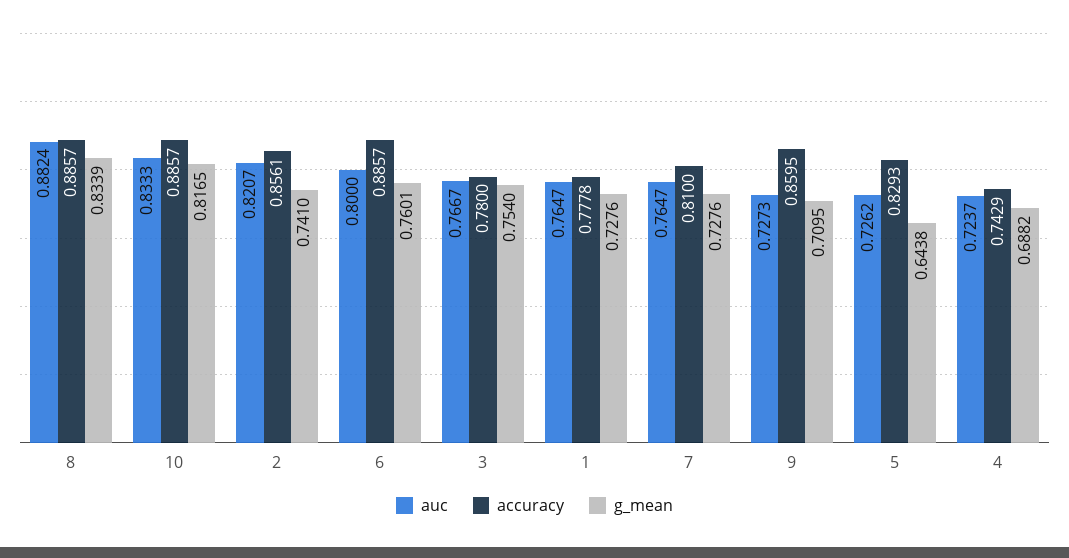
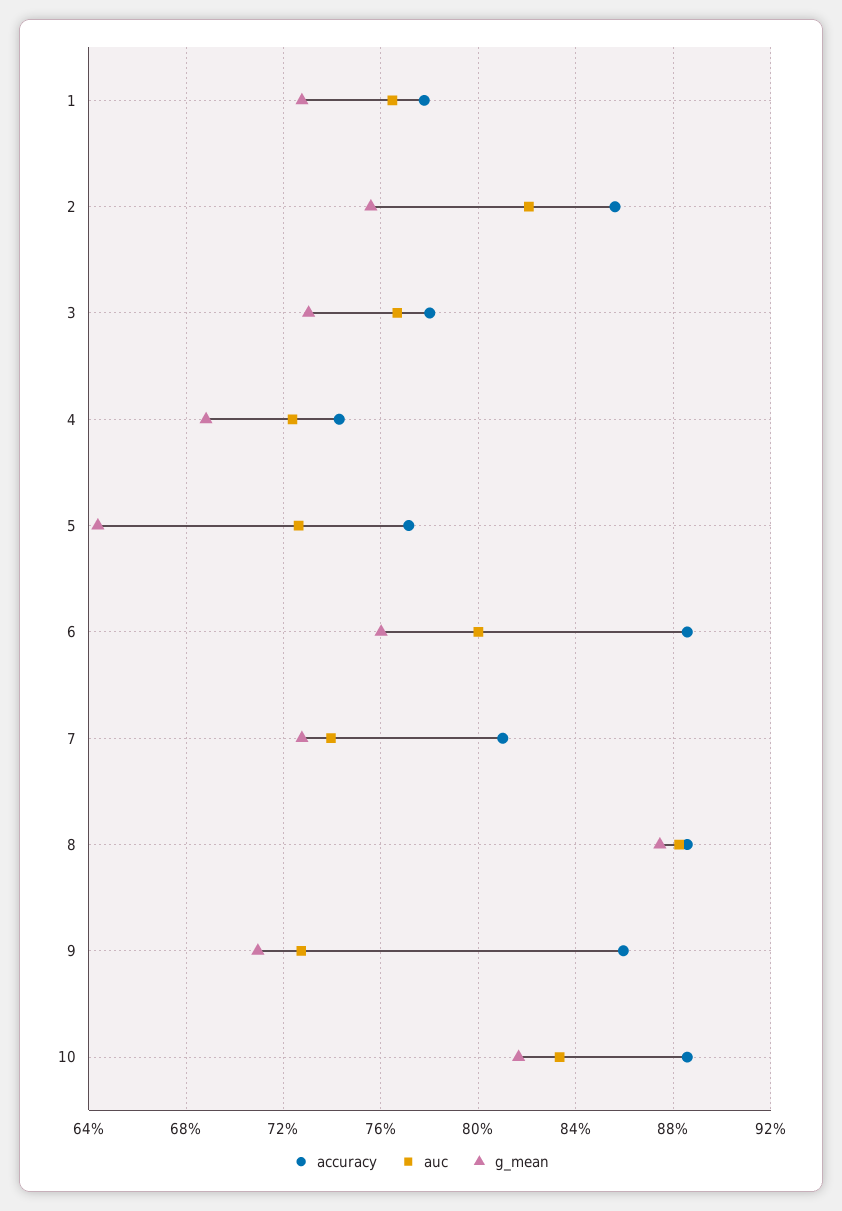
  {
    "auc": {
      "8": 0.8824,
      "10": 0.8333,
      "2": 0.8207,
      "6": 0.8,
      "3": 0.7667,
      "1": 0.7647,
-     "7": 0.7647,
+     "7": 0.74,
      "9": 0.7273,
      "5": 0.7262,
      "4": 0.7237
    },
    "accuracy": {
      "8": 0.8857,
      "10": 0.8857,
      "2": 0.8561,
      "6": 0.8857,
      "3": 0.78,
      "1": 0.7778,
      "7": 0.81,
      "9": 0.8595,
-     "5": 0.8293,
+     "5": 0.77,
      "4": 0.7429
    },
    "g_mean": {
-     "8": 0.8339,
+     "8": 0.875,
      "10": 0.8165,
-     "2": 0.741,
+     "2": 0.755,
      "6": 0.7601,
-     "3": 0.754,
+     "3": 0.73,
      "1": 0.7276,
      "7": 0.7276,
      "9": 0.7095,
      "5": 0.6438,
      "4": 0.6882
    }
  }

